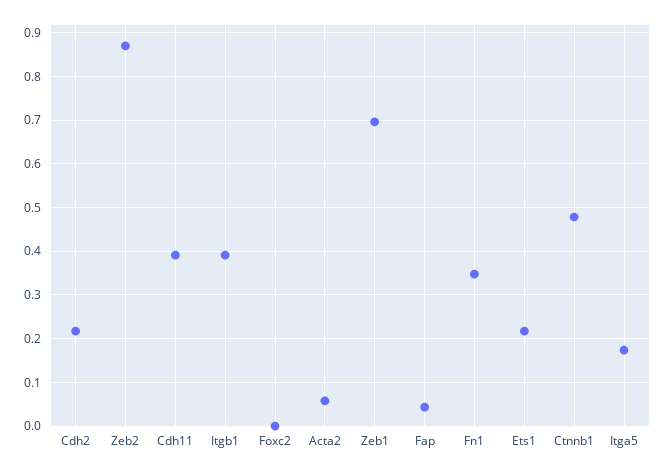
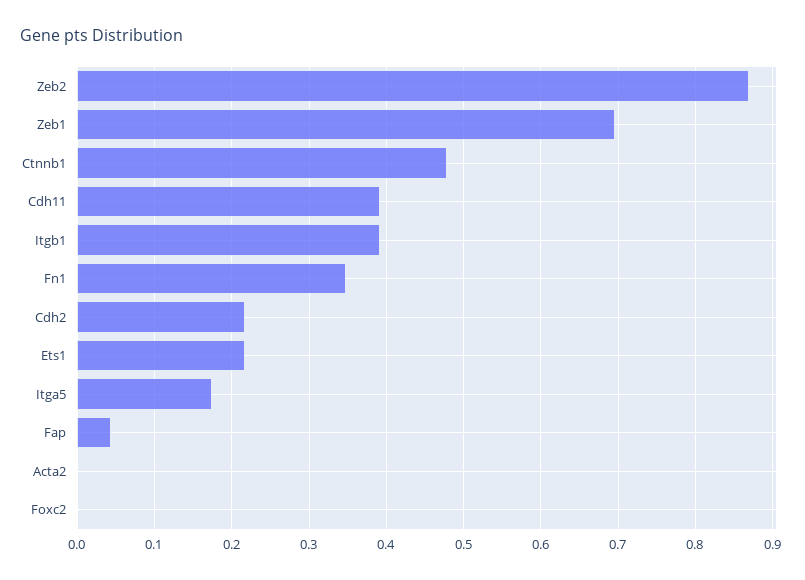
  {
    "Cdh2": 0.22,
    "Zeb2": 0.87,
    "Cdh11": 0.39,
    "Itgb1": 0.39,
    "Foxc2": 0,
-   "Acta2": 0.06,
+   "Acta2": 0,
    "Zeb1": 0.7,
    "Fap": 0.04,
    "Fn1": 0.35,
    "Ets1": 0.22,
    "Ctnnb1": 0.48,
    "Itga5": 0.17
  }

